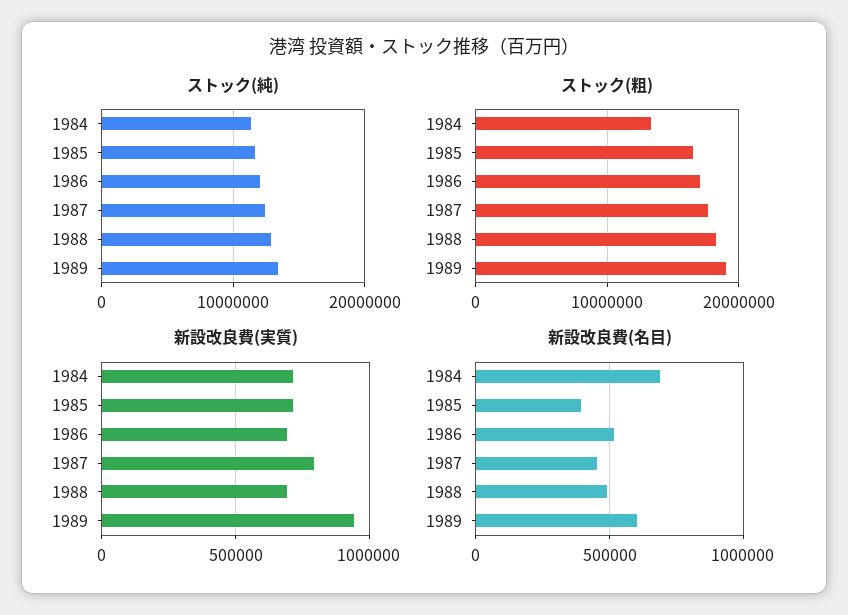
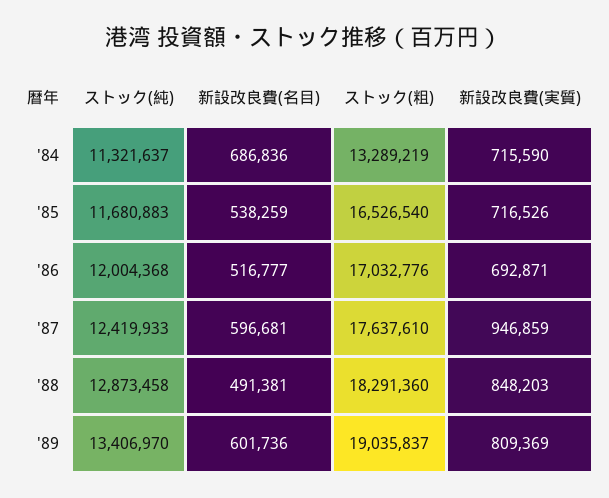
  {
    "ストック(純)": {
      "1984": 11321637,
      "1985": 11680883,
      "1986": 12004368,
      "1987": 12419933,
      "1988": 12873458,
      "1989": 13406970
    },
    "ストック(粗)": {
      "1984": 13289219,
      "1985": 16526540,
      "1986": 17032776,
      "1987": 17637610,
      "1988": 18291360,
      "1989": 19035837
    },
    "新設改良費(実質)": {
      "1984": 715590,
      "1985": 716526,
      "1986": 692871,
-     "1987": 800000,
+     "1987": 946859,
-     "1988": 700000,
+     "1988": 848203,
-     "1989": 950000
+     "1989": 809369
    },
    "新設改良費(名目)": {
      "1984": 686836,
-     "1985": 400000,
+     "1985": 538259,
      "1986": 516777,
-     "1987": 450000,
+     "1987": 596681,
      "1988": 491381,
      "1989": 601736
    }
  }

